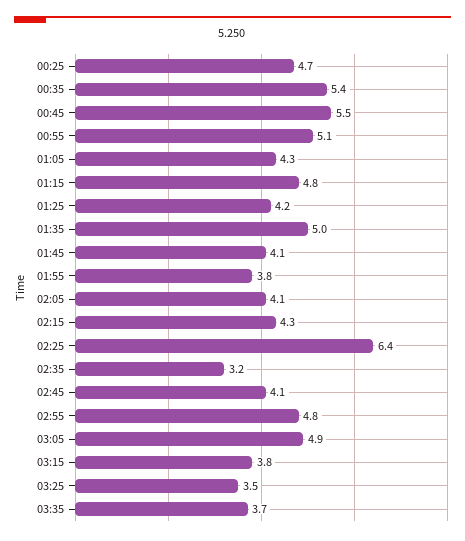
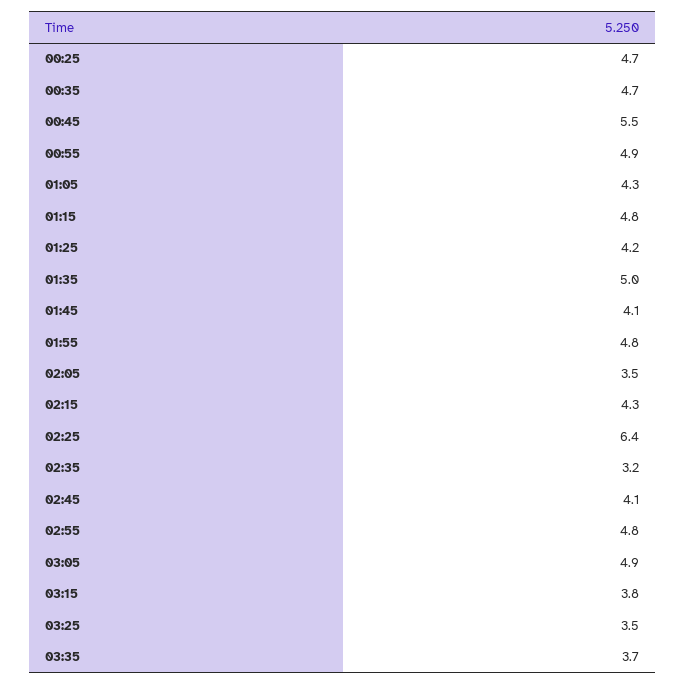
  {
    "00:25": 4.7,
-   "00:35": 5.4,
+   "00:35": 4.7,
    "00:45": 5.5,
-   "00:55": 5.1,
+   "00:55": 4.9,
    "01:05": 4.3,
    "01:15": 4.8,
    "01:25": 4.2,
    "01:35": 5,
    "01:45": 4.1,
-   "01:55": 3.8,
+   "01:55": 4.8,
-   "02:05": 4.1,
+   "02:05": 3.5,
    "02:15": 4.3,
    "02:25": 6.4,
    "02:35": 3.2,
    "02:45": 4.1,
    "02:55": 4.8,
    "03:05": 4.9,
    "03:15": 3.8,
    "03:25": 3.5,
    "03:35": 3.7
  }

